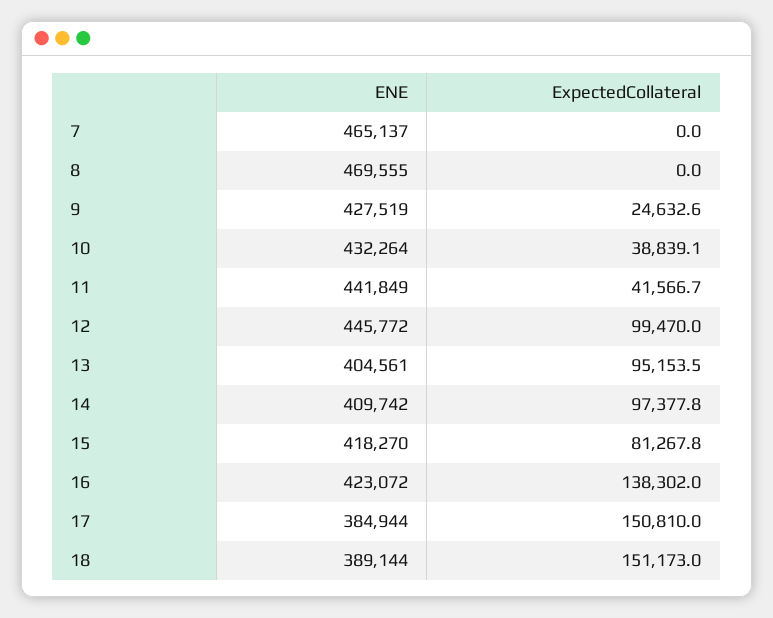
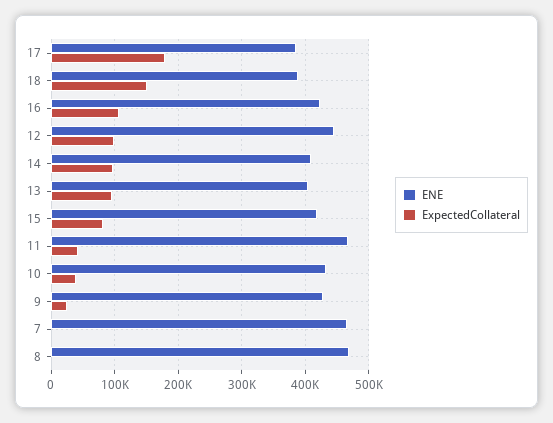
  {
    "ENE": {
      "7": 465137,
      "8": 469555,
      "9": 427519,
      "10": 432264,
-     "11": 441849,
+     "11": 470000,
      "12": 445772,
      "13": 404561,
      "14": 409742,
      "15": 418270,
      "16": 423072,
      "17": 384944,
      "18": 389144
    },
    "ExpectedCollateral": {
      "7": 0,
      "8": 0,
      "9": 24632.6,
      "10": 38839.1,
      "11": 41566.7,
      "12": 99470,
      "13": 95153.5,
      "14": 97377.8,
      "15": 81267.8,
-     "16": 138302,
+     "16": 110000,
-     "17": 150810,
+     "17": 180000,
      "18": 151173
    }
  }

